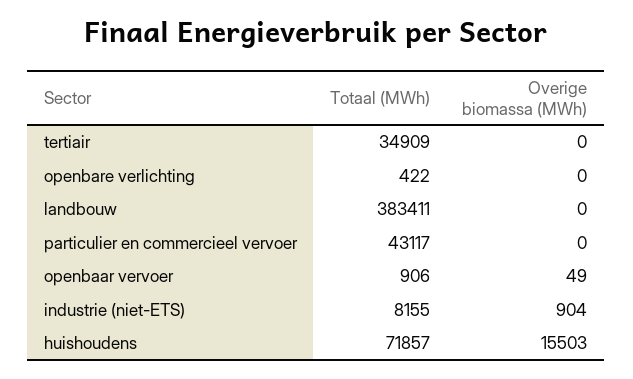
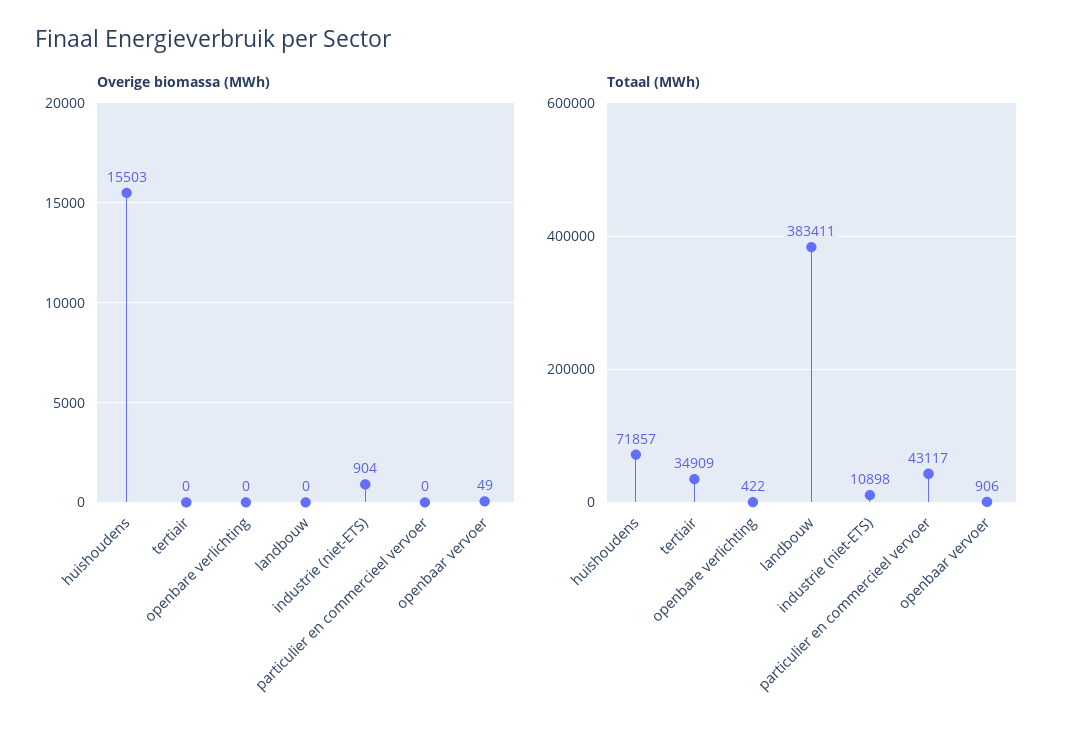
  {
    "Totaal (MWh)": {
      "tertiair": 34909,
      "openbare verlichting": 422,
      "landbouw": 383411,
      "particulier en commercieel vervoer": 43117,
      "openbaar vervoer": 906,
-     "industrie (niet-ETS)": 8155,
+     "industrie (niet-ETS)": 10898,
      "huishoudens": 71857
    },
    "Overige biomassa (MWh)": {
      "tertiair": 0,
      "openbare verlichting": 0,
      "landbouw": 0,
      "particulier en commercieel vervoer": 0,
      "openbaar vervoer": 49,
      "industrie (niet-ETS)": 904,
      "huishoudens": 15503
    }
  }

